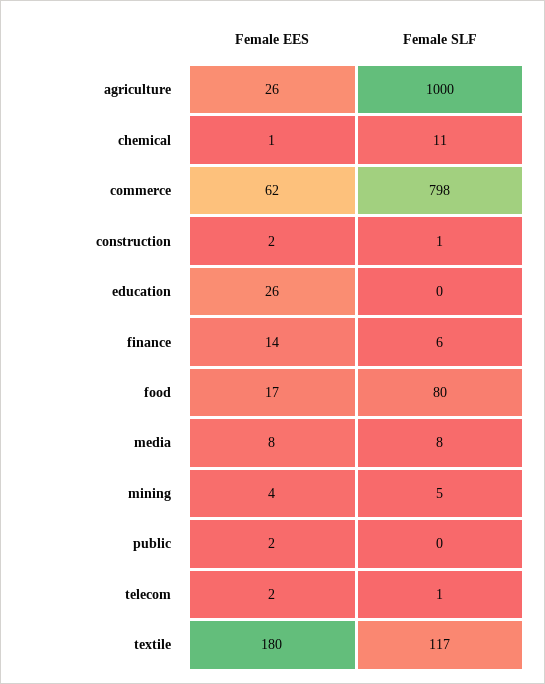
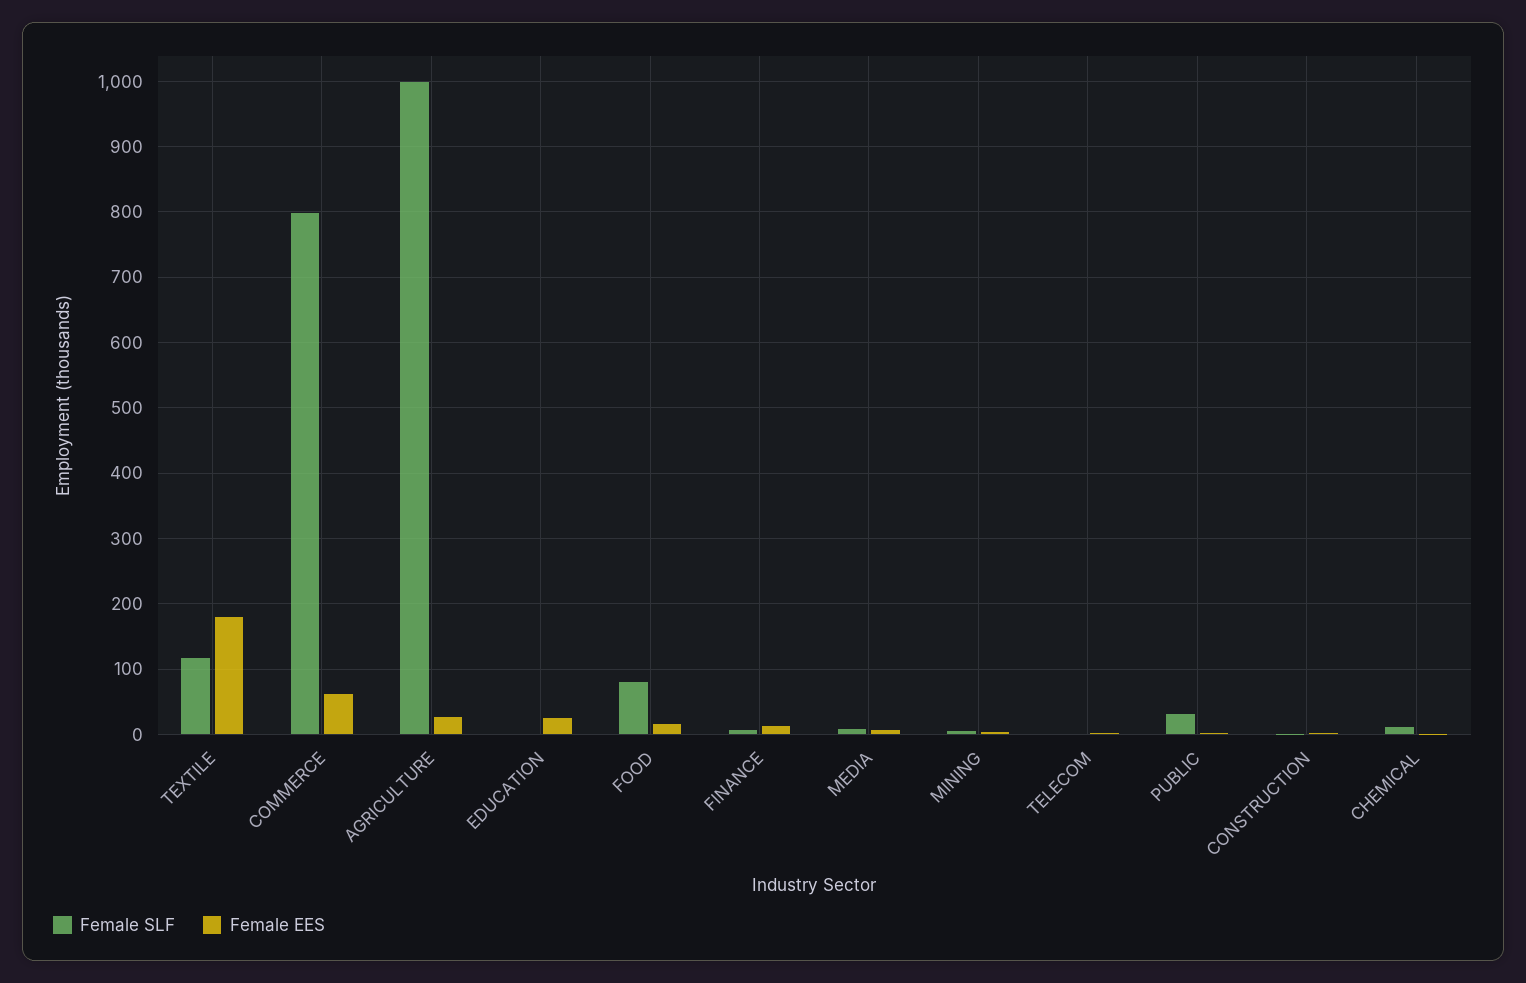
  {
    "Female EES": {
      "agriculture": 26,
      "chemical": 1,
      "commerce": 62,
      "construction": 2,
      "education": 26,
      "finance": 14,
      "food": 17,
      "media": 8,
      "mining": 4,
      "public": 2,
      "telecom": 2,
      "textile": 180
    },
    "Female SLF": {
      "agriculture": 1000,
      "chemical": 11,
      "commerce": 798,
      "construction": 1,
      "education": 0,
      "finance": 6,
      "food": 80,
      "media": 8,
      "mining": 5,
-     "public": 0,
+     "public": 30,
      "telecom": 1,
      "textile": 117
    }
  }

